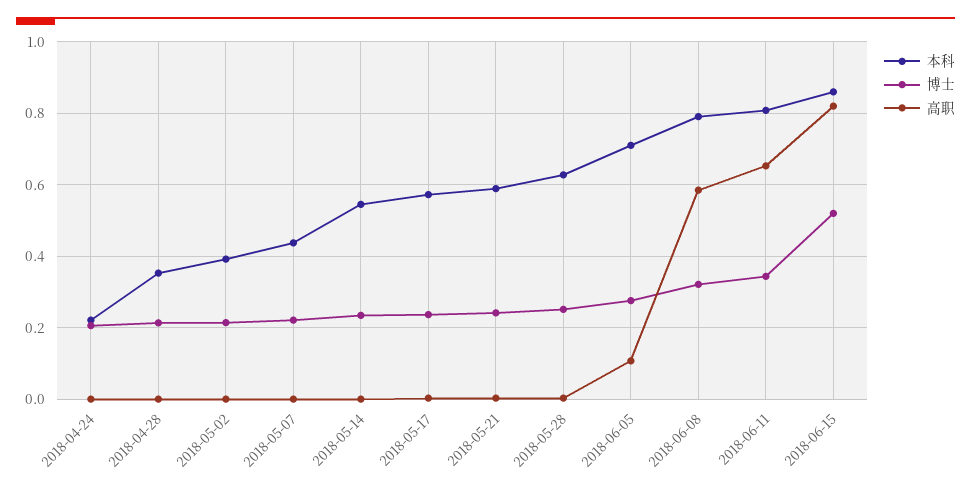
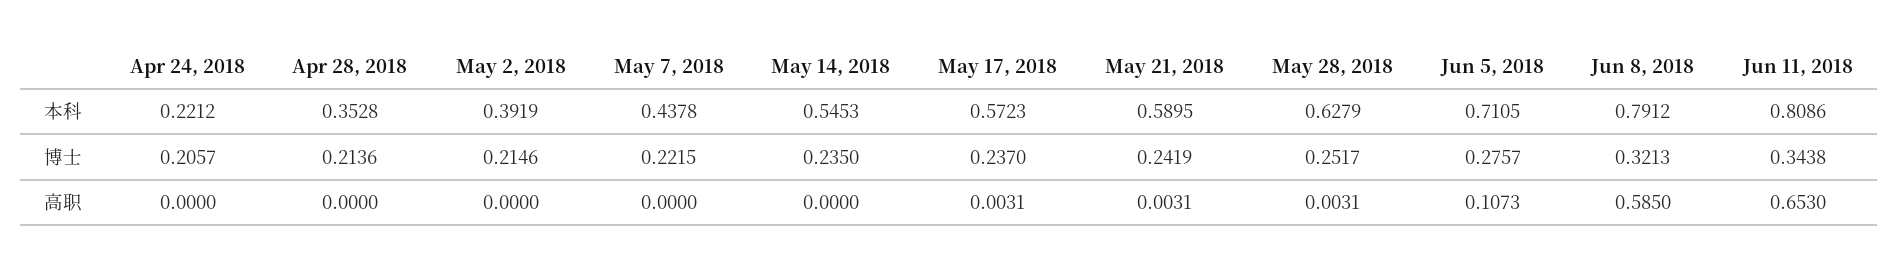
  {
    "本科": {
      "2018-04-24": 0.2212,
      "2018-04-28": 0.3528,
      "2018-05-02": 0.3919,
      "2018-05-07": 0.4378,
      "2018-05-14": 0.5453,
      "2018-05-17": 0.5723,
      "2018-05-21": 0.5895,
      "2018-05-28": 0.6279,
      "2018-06-05": 0.7105,
      "2018-06-08": 0.7912,
-     "2018-06-11": 0.8086,
+     "2018-06-11": 0.8086
-     "2018-06-15": 0.86
    },
    "博士": {
      "2018-04-24": 0.2057,
      "2018-04-28": 0.2136,
      "2018-05-02": 0.2146,
      "2018-05-07": 0.2215,
      "2018-05-14": 0.235,
      "2018-05-17": 0.237,
      "2018-05-21": 0.2419,
      "2018-05-28": 0.2517,
      "2018-06-05": 0.2757,
      "2018-06-08": 0.3213,
-     "2018-06-11": 0.3438,
+     "2018-06-11": 0.3438
-     "2018-06-15": 0.52
    },
    "高职": {
      "2018-04-24": 0,
      "2018-04-28": 0,
      "2018-05-02": 0,
      "2018-05-07": 0,
      "2018-05-14": 0,
      "2018-05-17": 0.0031,
      "2018-05-21": 0.0031,
      "2018-05-28": 0.0031,
      "2018-06-05": 0.1073,
      "2018-06-08": 0.585,
-     "2018-06-11": 0.653,
+     "2018-06-11": 0.653
-     "2018-06-15": 0.82
    }
  }

